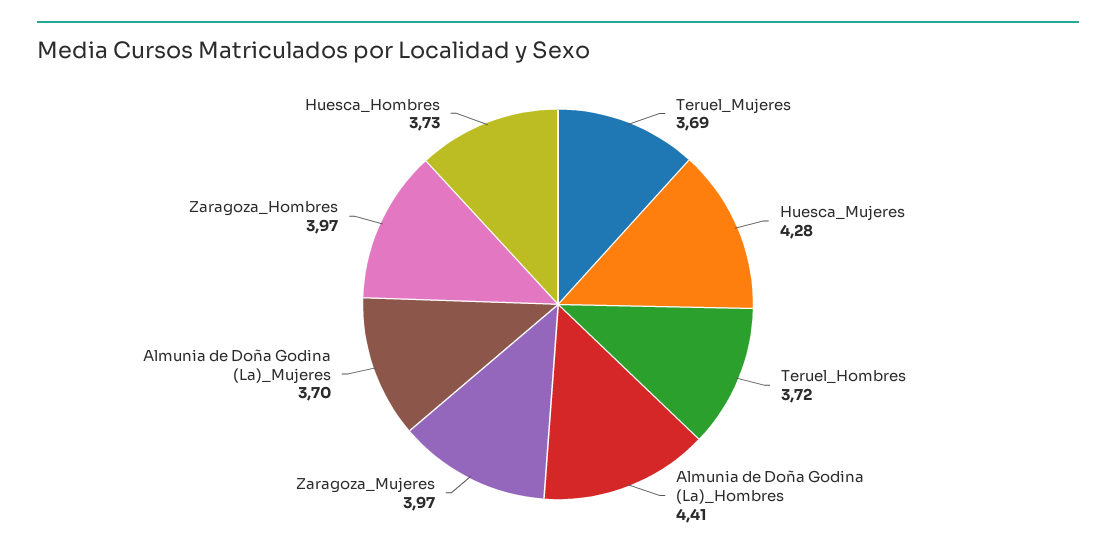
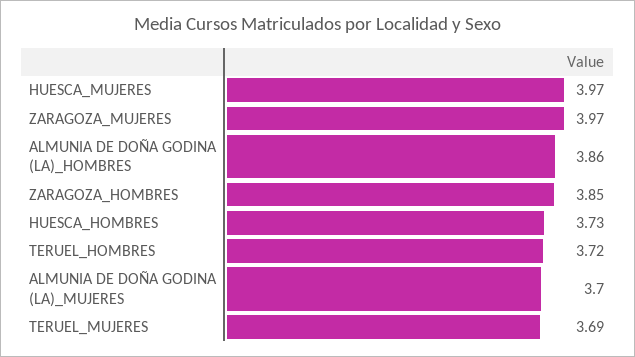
  {
    "Teruel_Mujeres": 3.69,
-   "Huesca_Mujeres": 4.28,
+   "Huesca_Mujeres": 3.97,
    "Teruel_Hombres": 3.72,
-   "Almunia de Doña Godina (La)_Hombres": 4.41,
+   "Almunia de Doña Godina (La)_Hombres": 3.86,
    "Zaragoza_Mujeres": 3.97,
    "Almunia de Doña Godina (La)_Mujeres": 3.7,
-   "Zaragoza_Hombres": 3.97,
+   "Zaragoza_Hombres": 3.85,
    "Huesca_Hombres": 3.73
  }

